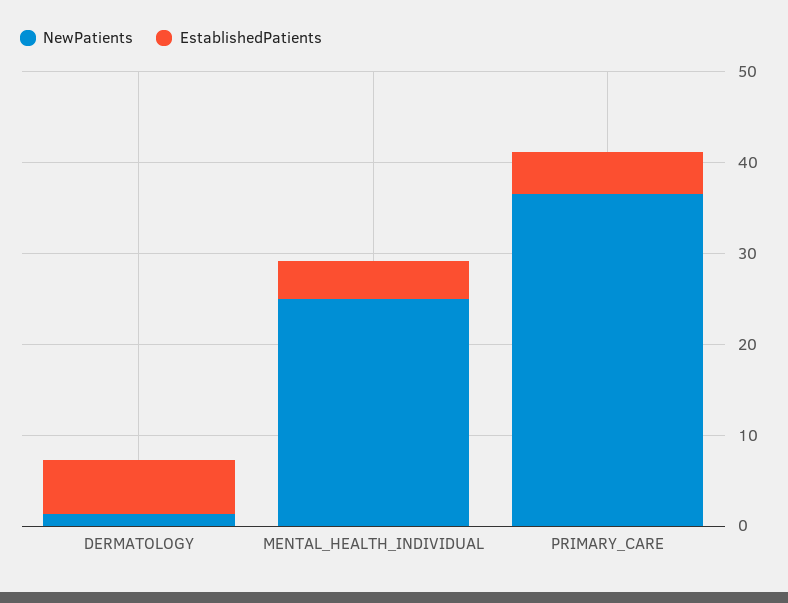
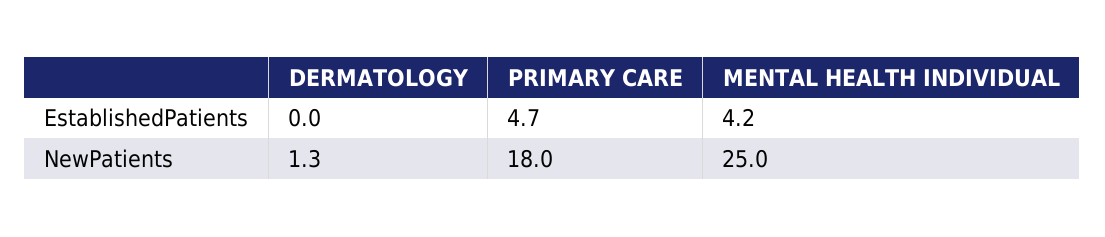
  {
    "NewPatients": {
      "DERMATOLOGY": 1.3,
      "MENTAL_HEALTH_INDIVIDUAL": 25,
-     "PRIMARY_CARE": 36
+     "PRIMARY_CARE": 18
    },
    "EstablishedPatients": {
-     "DERMATOLOGY": 6,
+     "DERMATOLOGY": 0,
      "MENTAL_HEALTH_INDIVIDUAL": 4.2,
      "PRIMARY_CARE": 4.7
    }
  }

